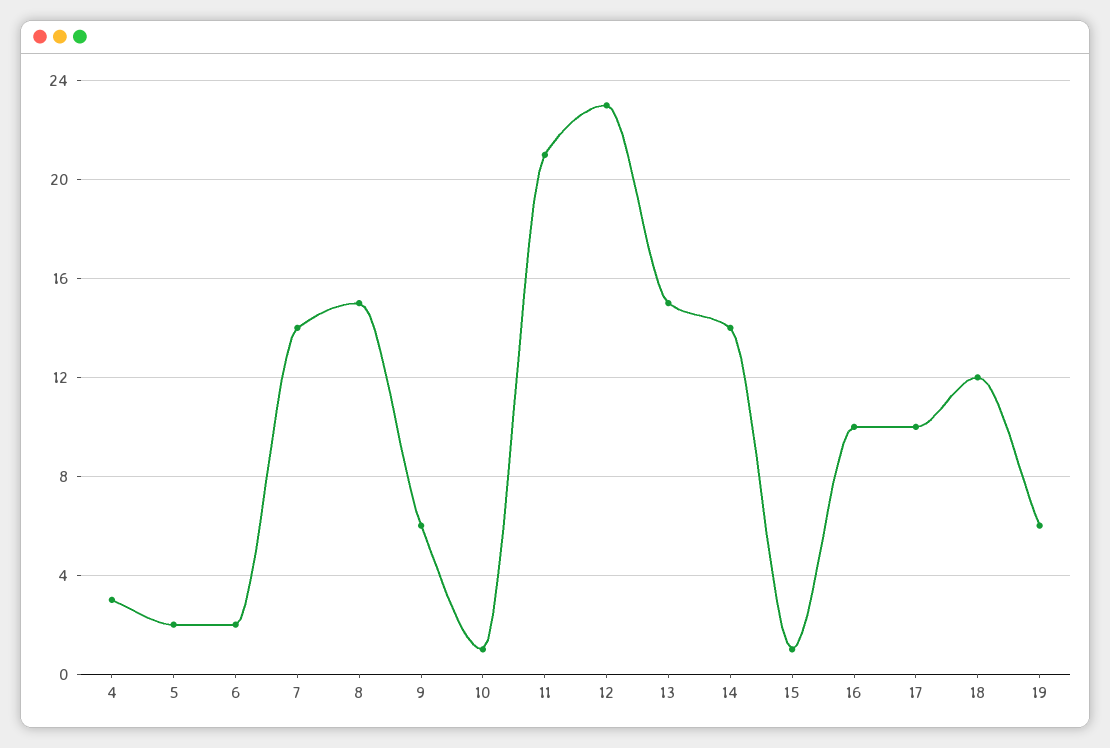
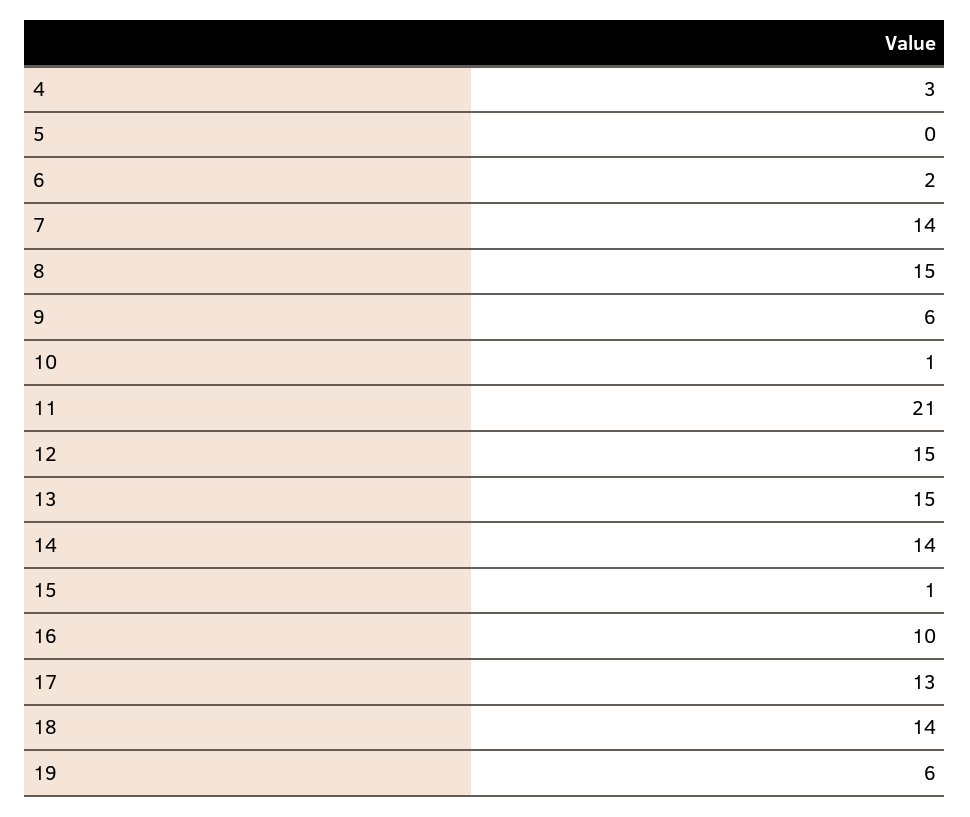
  {
    "4": 3,
-   "5": 2,
+   "5": 0,
    "6": 2,
    "7": 14,
    "8": 15,
    "9": 6,
    "10": 1,
    "11": 21,
-   "12": 23,
+   "12": 15,
    "13": 15,
    "14": 14,
    "15": 1,
    "16": 10,
-   "17": 10,
+   "17": 13,
-   "18": 12,
+   "18": 14,
    "19": 6
  }

